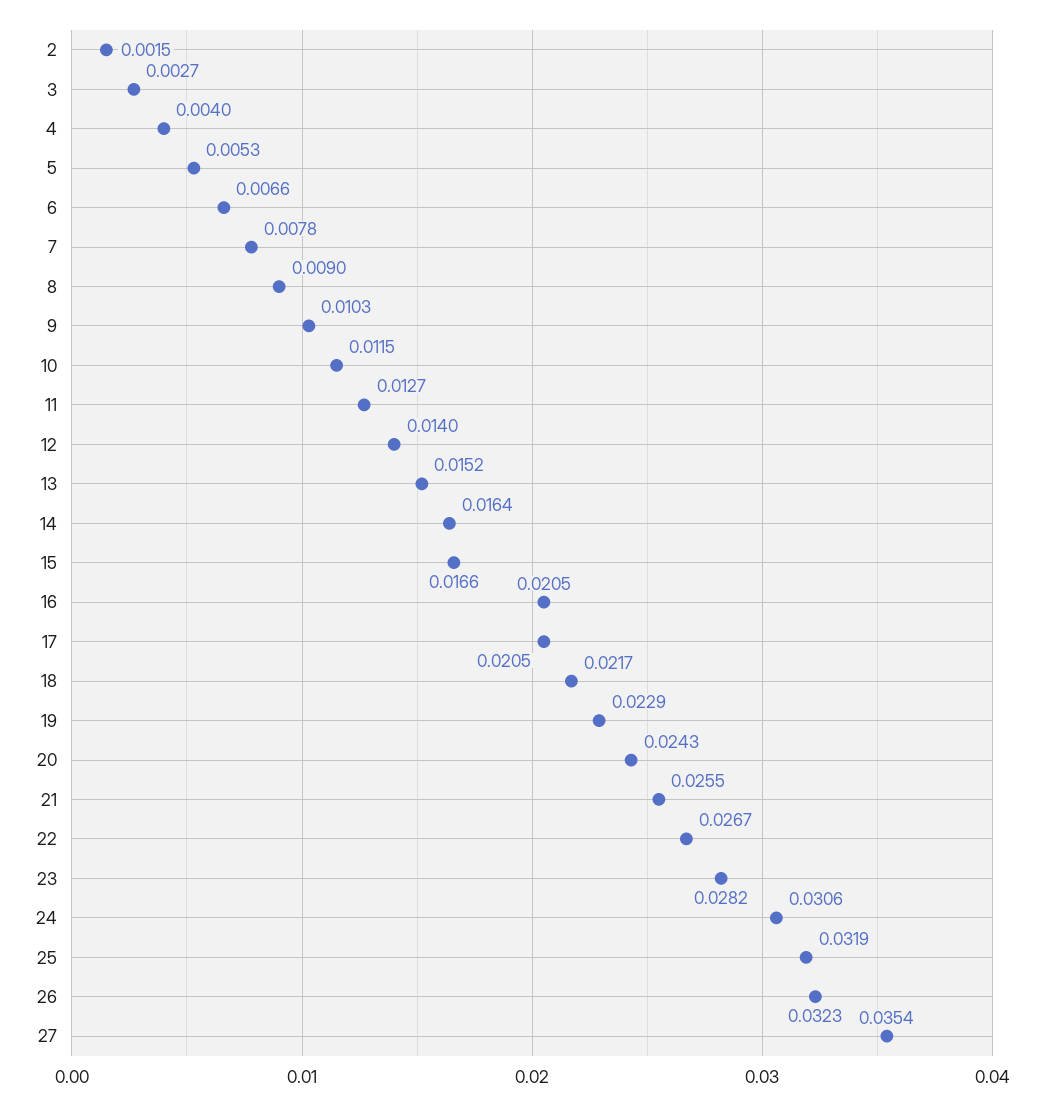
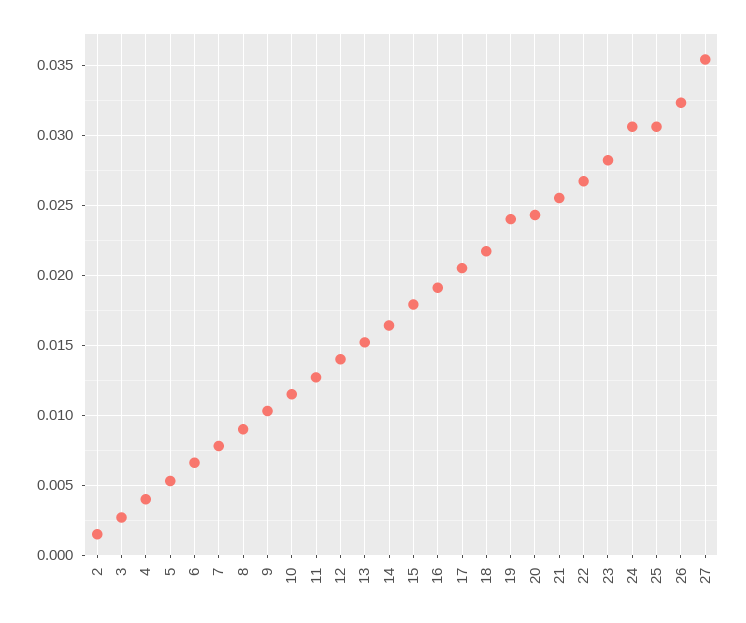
  {
    "2": 0.0015,
    "3": 0.0027,
    "4": 0.004,
    "5": 0.0053,
    "6": 0.0066,
    "7": 0.0078,
    "8": 0.009,
    "9": 0.0103,
    "10": 0.0115,
    "11": 0.0127,
    "12": 0.014,
    "13": 0.0152,
    "14": 0.0164,
-   "15": 0.0166,
+   "15": 0.018,
-   "16": 0.0205,
+   "16": 0.019,
    "17": 0.0205,
    "18": 0.0217,
-   "19": 0.0229,
+   "19": 0.024,
    "20": 0.0243,
    "21": 0.0255,
    "22": 0.0267,
    "23": 0.0282,
    "24": 0.0306,
-   "25": 0.0319,
+   "25": 0.0305,
    "26": 0.0323,
    "27": 0.0354
  }

